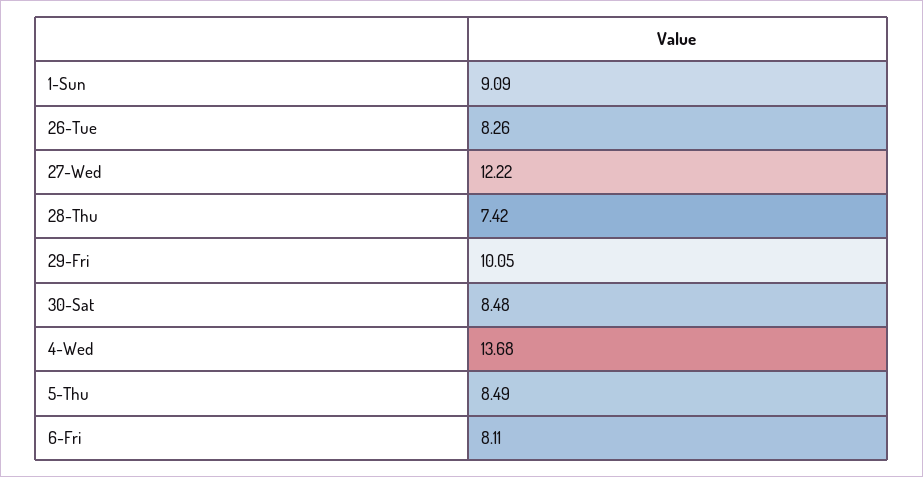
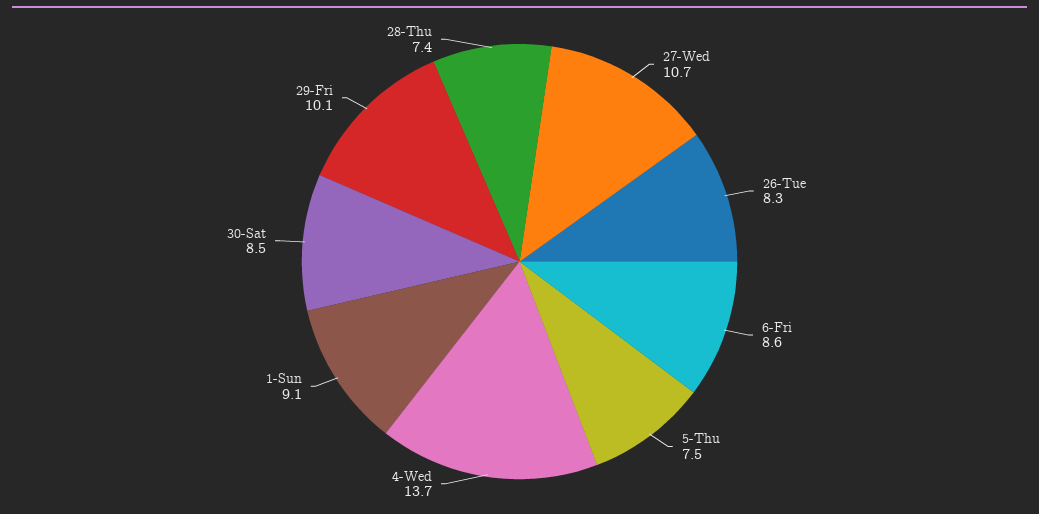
  {
    "1-Sun": 9.09,
    "26-Tue": 8.26,
-   "27-Wed": 12.22,
+   "27-Wed": 10.7,
    "28-Thu": 7.42,
    "29-Fri": 10.05,
    "30-Sat": 8.48,
    "4-Wed": 13.68,
-   "5-Thu": 8.49,
+   "5-Thu": 7.5,
-   "6-Fri": 8.11
+   "6-Fri": 8.6
  }

